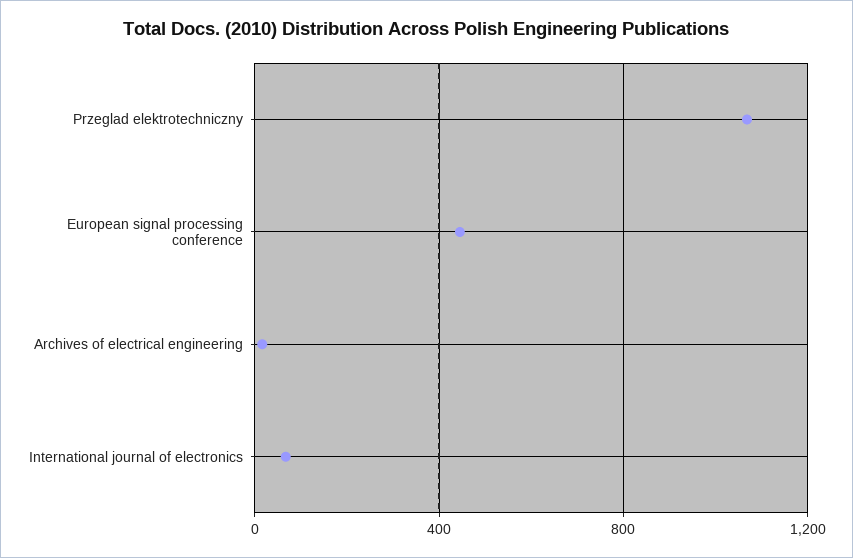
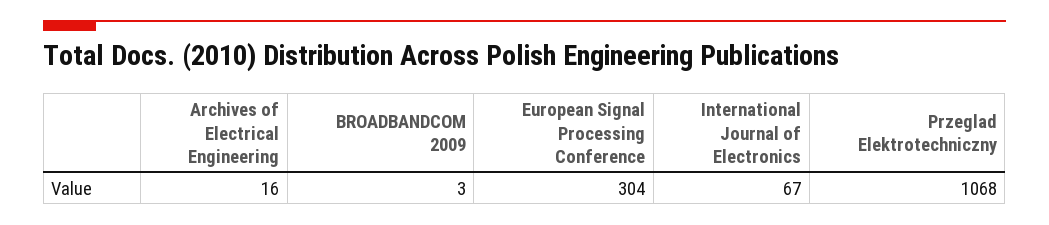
  {
    "Przeglad elektrotechniczny": 1068,
-   "European signal processing conference": 450,
+   "European signal processing conference": 304,
    "Archives of electrical engineering": 16,
-   "International journal of electronics": 67
+   "International journal of electronics": 67,
+   "BROADBANDCOM 2009": 3
  }

